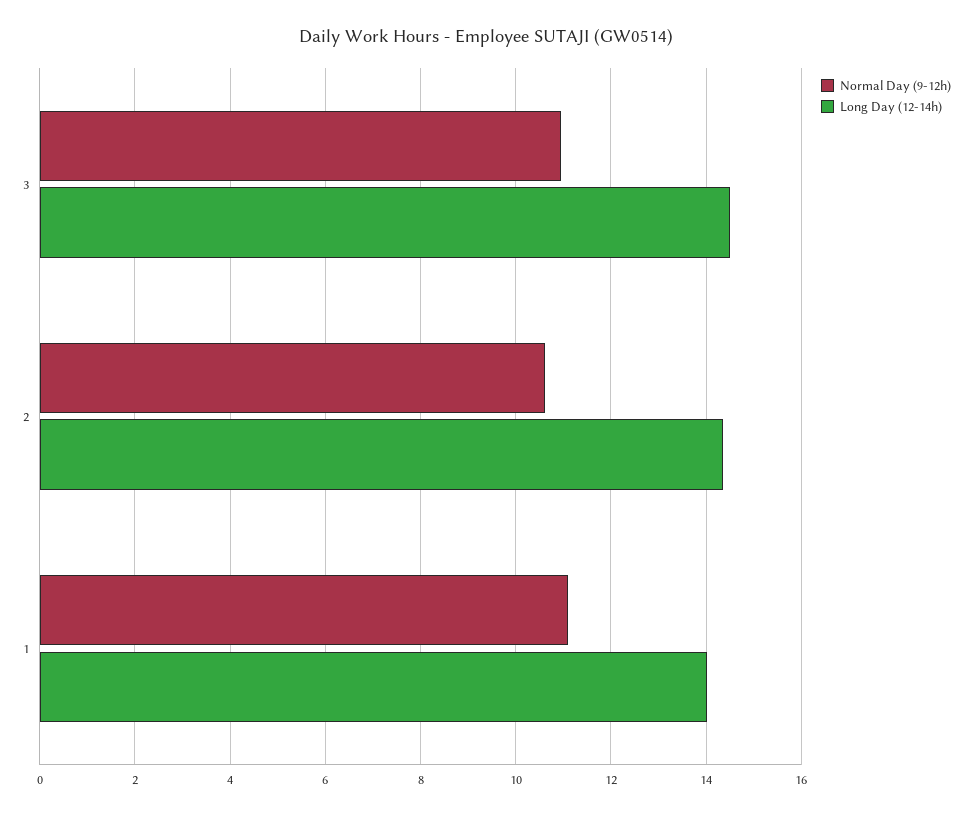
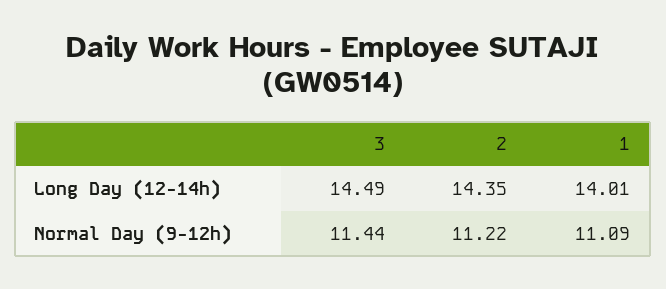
  {
    "Normal Day (9-12h)": {
-     "3": 11,
+     "3": 11.44,
-     "2": 10.6,
+     "2": 11.22,
      "1": 11.09
    },
    "Long Day (12-14h)": {
      "3": 14.49,
      "2": 14.35,
      "1": 14.01
    }
  }

